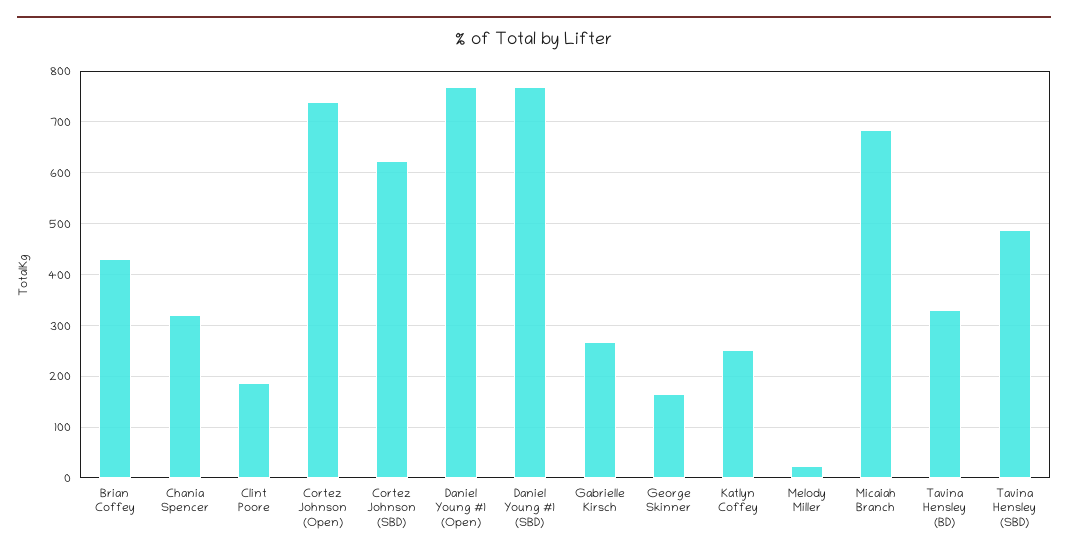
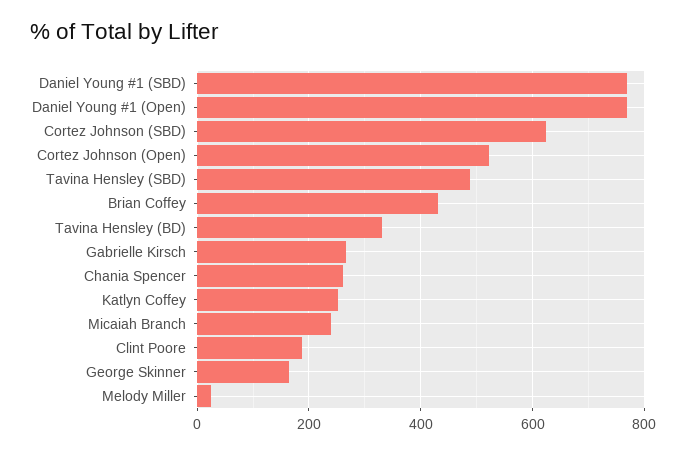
  {
    "Brian Coffey": 440,
-   "Chania Spencer": 320,
+   "Chania Spencer": 260,
    "Clint Poore": 180,
-   "Cortez Johnson (Open)": 740,
+   "Cortez Johnson (Open)": 520,
    "Cortez Johnson (SBD)": 620,
    "Daniel Young #1 (Open)": 760,
    "Daniel Young #1 (SBD)": 760,
    "Gabrielle Kirsch": 260,
    "George Skinner": 160,
    "Katlyn Coffey": 260,
    "Melody Miller": 20,
-   "Micaiah Branch": 680,
+   "Micaiah Branch": 240,
    "Tavina Hensley (BD)": 340,
    "Tavina Hensley (SBD)": 480
  }

